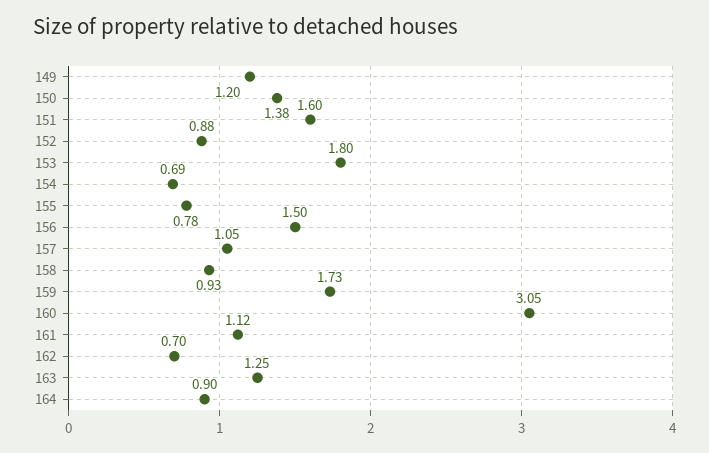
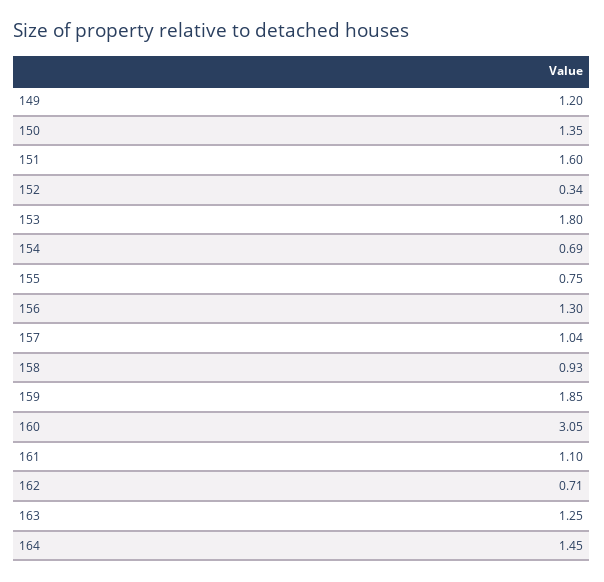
  {
    "149": 1.2,
-   "150": 1.38,
+   "150": 1.35,
    "151": 1.6,
-   "152": 0.88,
+   "152": 0.34,
    "153": 1.8,
    "154": 0.69,
-   "155": 0.78,
+   "155": 0.75,
-   "156": 1.5,
+   "156": 1.3,
-   "157": 1.05,
+   "157": 1.04,
    "158": 0.93,
-   "159": 1.73,
+   "159": 1.85,
    "160": 3.05,
-   "161": 1.12,
+   "161": 1.1,
-   "162": 0.7,
+   "162": 0.71,
    "163": 1.25,
-   "164": 0.9
+   "164": 1.45
  }

